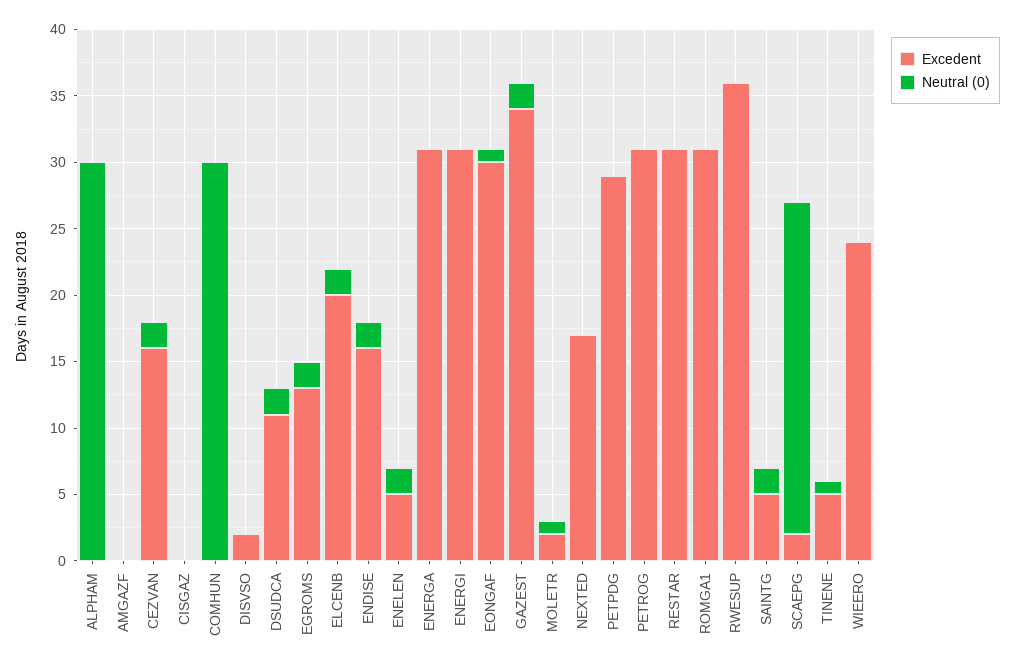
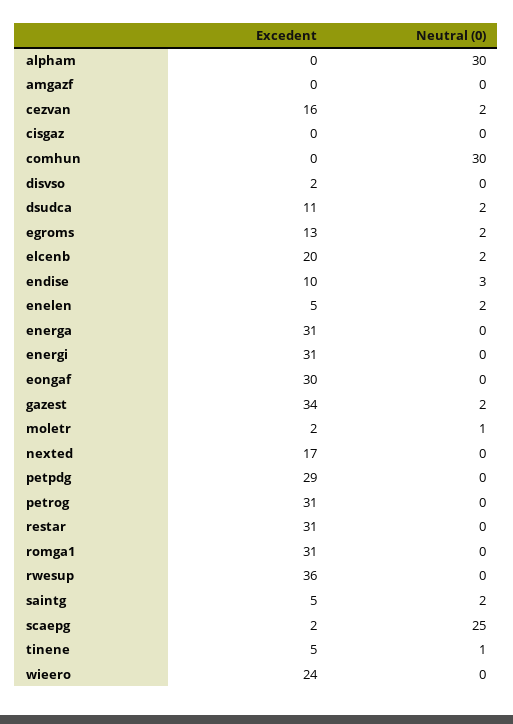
  {
    "Excedent": {
      "ALPHAM": 0,
      "AMGAZF": 0,
      "CEZVAN": 16,
      "CISGAZ": 0,
      "COMHUN": 0,
      "DISVSO": 2,
      "DSUDCA": 11,
      "EGROMS": 13,
      "ELCENB": 20,
-     "ENDISE": 16,
+     "ENDISE": 10,
      "ENELEN": 5,
      "ENERGA": 31,
      "ENERGI": 31,
      "EONGAF": 30,
      "GAZEST": 34,
      "MOLETR": 2,
      "NEXTED": 17,
      "PETPDG": 29,
      "PETROG": 31,
      "RESTAR": 31,
      "ROMGA1": 31,
      "RWESUP": 36,
      "SAINTG": 5,
      "SCAEPG": 2,
      "TINENE": 5,
      "WIEERO": 24
    },
    "Neutral (0)": {
      "ALPHAM": 30,
      "AMGAZF": 0,
      "CEZVAN": 2,
      "CISGAZ": 0,
      "COMHUN": 30,
      "DISVSO": 0,
      "DSUDCA": 2,
      "EGROMS": 2,
      "ELCENB": 2,
-     "ENDISE": 2,
+     "ENDISE": 3,
      "ENELEN": 2,
      "ENERGA": 0,
      "ENERGI": 0,
-     "EONGAF": 1,
+     "EONGAF": 0,
      "GAZEST": 2,
      "MOLETR": 1,
      "NEXTED": 0,
      "PETPDG": 0,
      "PETROG": 0,
      "RESTAR": 0,
      "ROMGA1": 0,
      "RWESUP": 0,
      "SAINTG": 2,
      "SCAEPG": 25,
      "TINENE": 1,
      "WIEERO": 0
    }
  }

